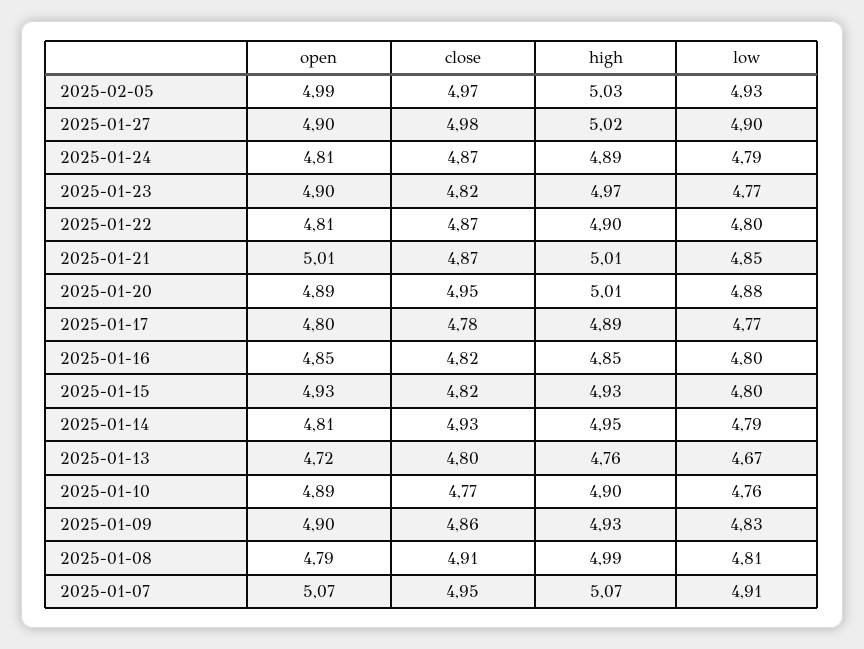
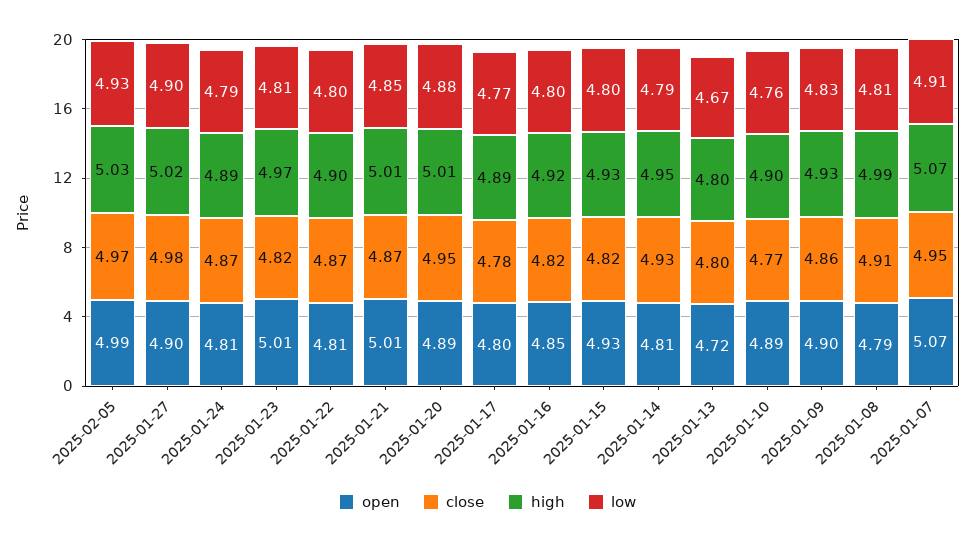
  {
    "open": {
      "2025-02-05": 4.99,
      "2025-01-27": 4.9,
      "2025-01-24": 4.81,
-     "2025-01-23": 4.9,
+     "2025-01-23": 5.01,
      "2025-01-22": 4.81,
      "2025-01-21": 5.01,
      "2025-01-20": 4.89,
      "2025-01-17": 4.8,
      "2025-01-16": 4.85,
      "2025-01-15": 4.93,
      "2025-01-14": 4.81,
      "2025-01-13": 4.72,
      "2025-01-10": 4.89,
      "2025-01-09": 4.9,
      "2025-01-08": 4.79,
      "2025-01-07": 5.07
    },
    "close": {
      "2025-02-05": 4.97,
      "2025-01-27": 4.98,
      "2025-01-24": 4.87,
      "2025-01-23": 4.82,
      "2025-01-22": 4.87,
      "2025-01-21": 4.87,
      "2025-01-20": 4.95,
      "2025-01-17": 4.78,
      "2025-01-16": 4.82,
      "2025-01-15": 4.82,
      "2025-01-14": 4.93,
      "2025-01-13": 4.8,
      "2025-01-10": 4.77,
      "2025-01-09": 4.86,
      "2025-01-08": 4.91,
      "2025-01-07": 4.95
    },
    "high": {
      "2025-02-05": 5.03,
      "2025-01-27": 5.02,
      "2025-01-24": 4.89,
      "2025-01-23": 4.97,
      "2025-01-22": 4.9,
      "2025-01-21": 5.01,
      "2025-01-20": 5.01,
      "2025-01-17": 4.89,
-     "2025-01-16": 4.85,
+     "2025-01-16": 4.92,
      "2025-01-15": 4.93,
      "2025-01-14": 4.95,
-     "2025-01-13": 4.76,
+     "2025-01-13": 4.8,
      "2025-01-10": 4.9,
      "2025-01-09": 4.93,
      "2025-01-08": 4.99,
      "2025-01-07": 5.07
    },
    "low": {
      "2025-02-05": 4.93,
      "2025-01-27": 4.9,
      "2025-01-24": 4.79,
-     "2025-01-23": 4.77,
+     "2025-01-23": 4.81,
      "2025-01-22": 4.8,
      "2025-01-21": 4.85,
      "2025-01-20": 4.88,
      "2025-01-17": 4.77,
      "2025-01-16": 4.8,
      "2025-01-15": 4.8,
      "2025-01-14": 4.79,
      "2025-01-13": 4.67,
      "2025-01-10": 4.76,
      "2025-01-09": 4.83,
      "2025-01-08": 4.81,
      "2025-01-07": 4.91
    }
  }

